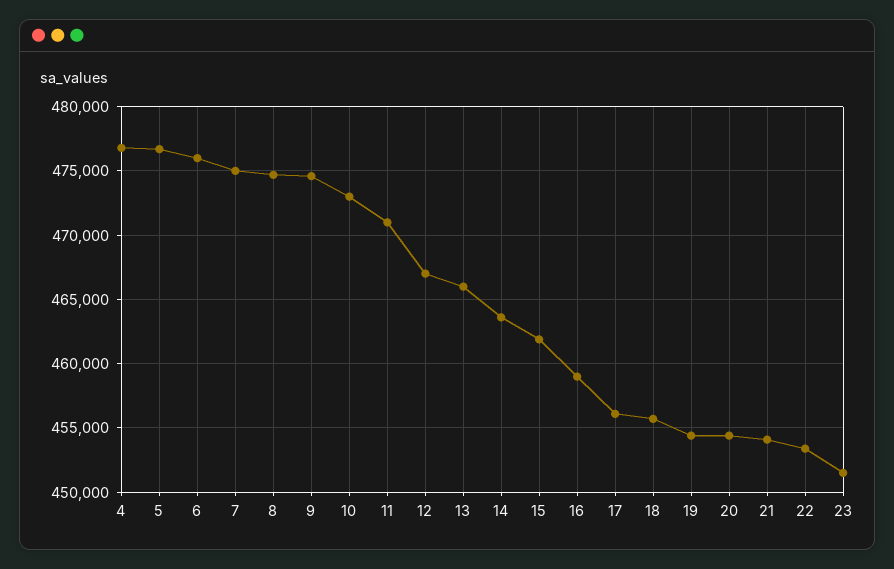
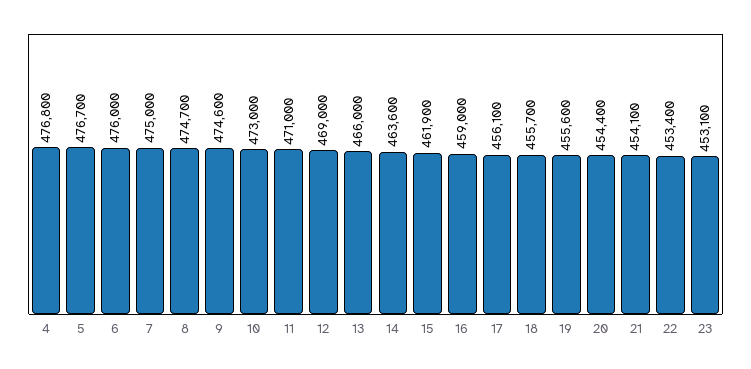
  {
    "4": 476800,
    "5": 476700,
    "6": 476000,
    "7": 475000,
    "8": 474700,
    "9": 474600,
    "10": 473000,
    "11": 471000,
-   "12": 467000,
+   "12": 469000,
    "13": 466000,
    "14": 463600,
    "15": 461900,
    "16": 459000,
    "17": 456100,
    "18": 455700,
-   "19": 454500,
+   "19": 455600,
    "20": 454400,
    "21": 454100,
    "22": 453400,
-   "23": 451500
+   "23": 453100
  }

